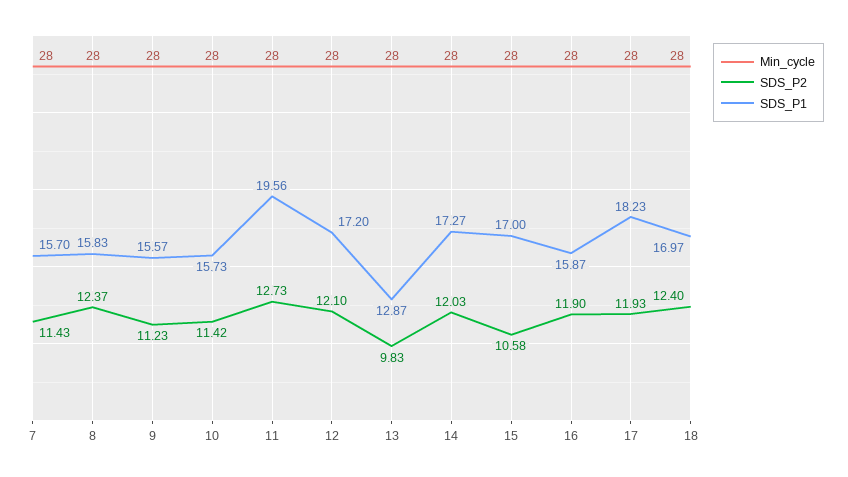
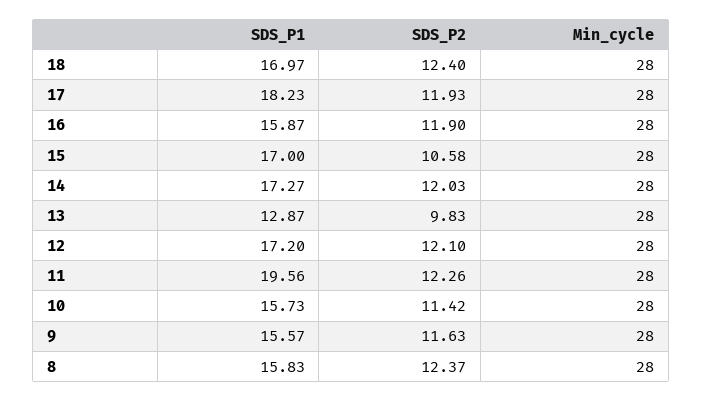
  {
    "Min_cycle": {
-     "7": 28,
      "8": 28,
      "9": 28,
      "10": 28,
      "11": 28,
      "12": 28,
      "13": 28,
      "14": 28,
      "15": 28,
      "16": 28,
      "17": 28,
      "18": 28
    },
    "SDS_P2": {
-     "7": 11.43,
      "8": 12.37,
-     "9": 11.23,
+     "9": 11.63,
      "10": 11.42,
-     "11": 12.73,
+     "11": 12.26,
      "12": 12.1,
      "13": 9.83,
      "14": 12.03,
      "15": 10.58,
      "16": 11.9,
      "17": 11.93,
      "18": 12.4
    },
    "SDS_P1": {
-     "7": 15.7,
      "8": 15.83,
      "9": 15.57,
      "10": 15.73,
      "11": 19.56,
      "12": 17.2,
      "13": 12.87,
      "14": 17.27,
      "15": 17,
      "16": 15.87,
      "17": 18.23,
      "18": 16.97
    }
  }

